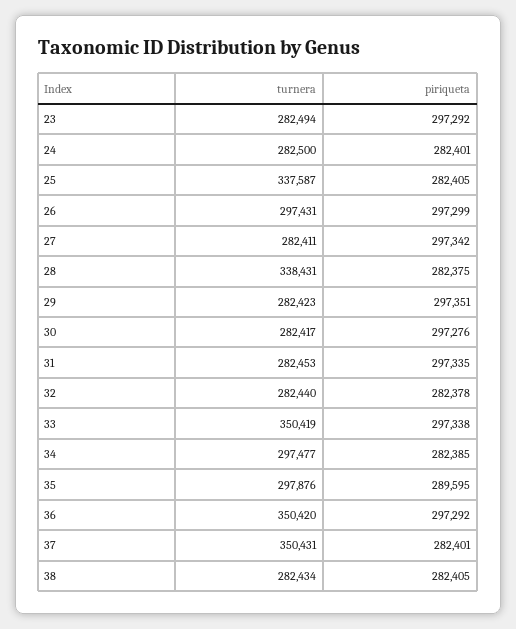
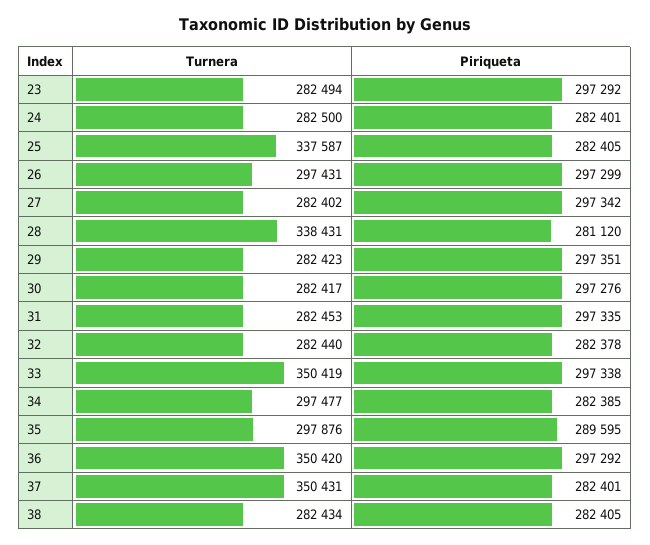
  {
    "turnera": {
      "23": 282494,
      "24": 282500,
      "25": 337587,
      "26": 297431,
-     "27": 282411,
+     "27": 282402,
      "28": 338431,
      "29": 282423,
      "30": 282417,
      "31": 282453,
      "32": 282440,
      "33": 350419,
      "34": 297477,
      "35": 297876,
      "36": 350420,
      "37": 350431,
      "38": 282434
    },
    "piriqueta": {
      "23": 297292,
      "24": 282401,
      "25": 282405,
      "26": 297299,
      "27": 297342,
-     "28": 282375,
+     "28": 281120,
      "29": 297351,
      "30": 297276,
      "31": 297335,
      "32": 282378,
      "33": 297338,
      "34": 282385,
      "35": 289595,
      "36": 297292,
      "37": 282401,
      "38": 282405
    }
  }

